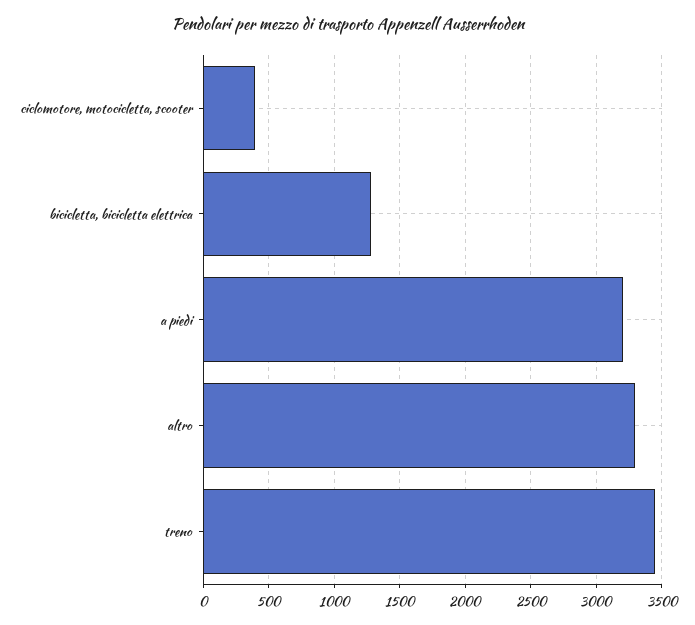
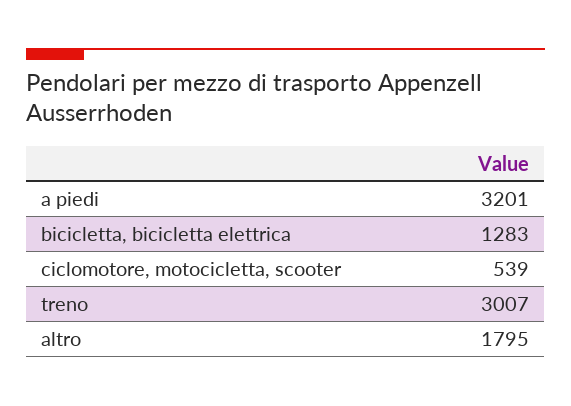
  {
-   "ciclomotore, motocicletta, scooter": 400,
+   "ciclomotore, motocicletta, scooter": 539,
    "bicicletta, bicicletta elettrica": 1283,
    "a piedi": 3201,
-   "altro": 3300,
+   "altro": 1795,
-   "treno": 3450
+   "treno": 3007
  }

